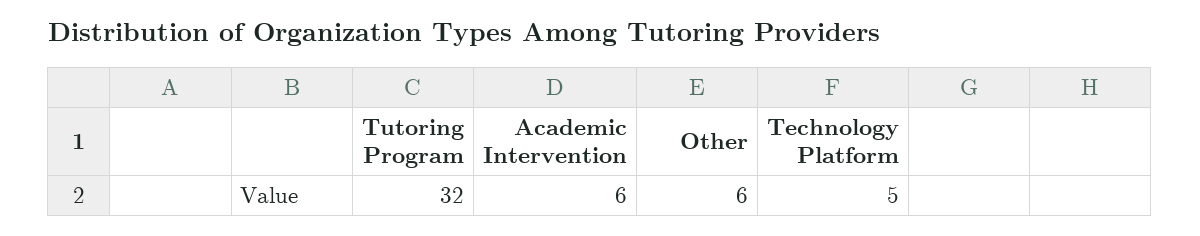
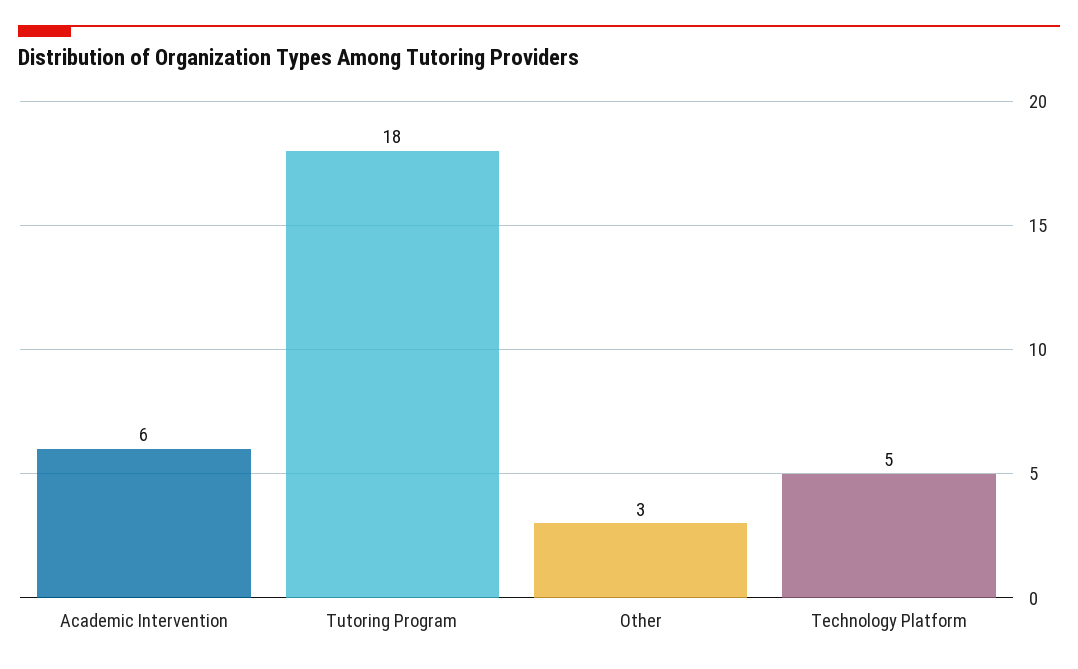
  {
-   "Tutoring Program": 32,
+   "Tutoring Program": 18,
    "Academic Intervention": 6,
-   "Other": 6,
+   "Other": 3,
    "Technology Platform": 5
  }

